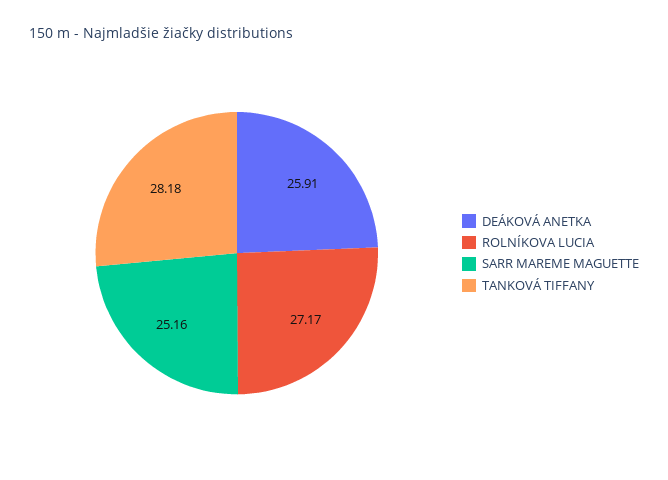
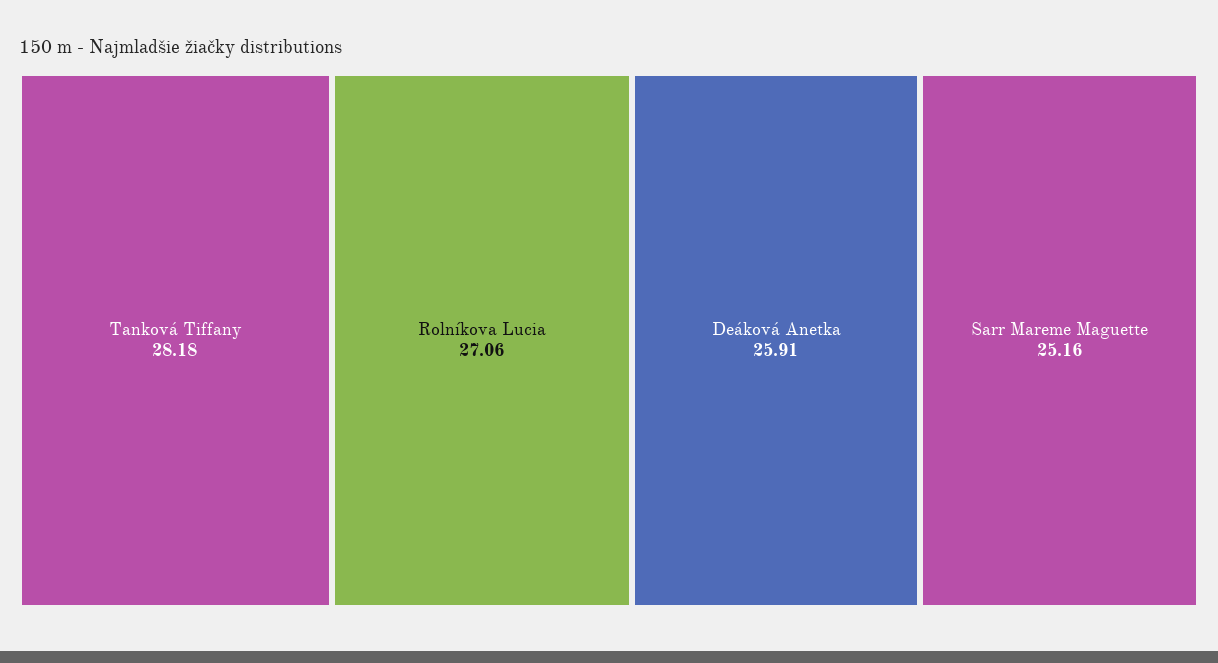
  {
    "DEÁKOVÁ ANETKA": 25.91,
-   "ROLNÍKOVA LUCIA": 27.17,
+   "ROLNÍKOVA LUCIA": 27.06,
    "SARR MAREME MAGUETTE": 25.16,
    "TANKOVÁ TIFFANY": 28.18
  }

